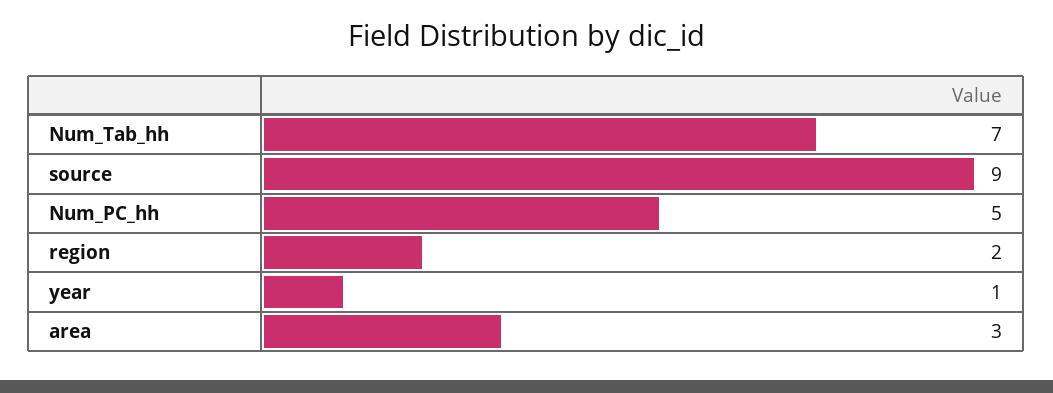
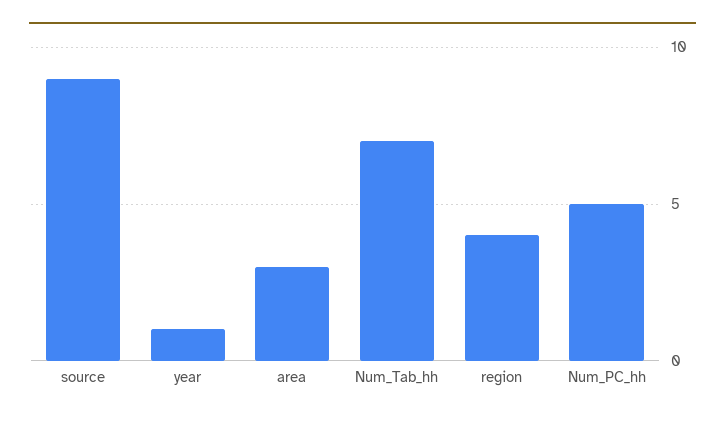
  {
    "Num_Tab_hh": 7,
    "source": 9,
    "Num_PC_hh": 5,
-   "region": 2,
+   "region": 4,
    "year": 1,
    "area": 3
  }

